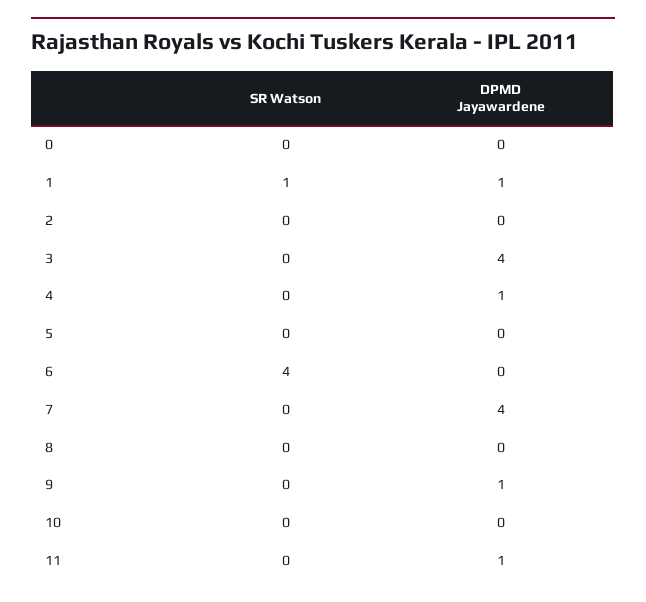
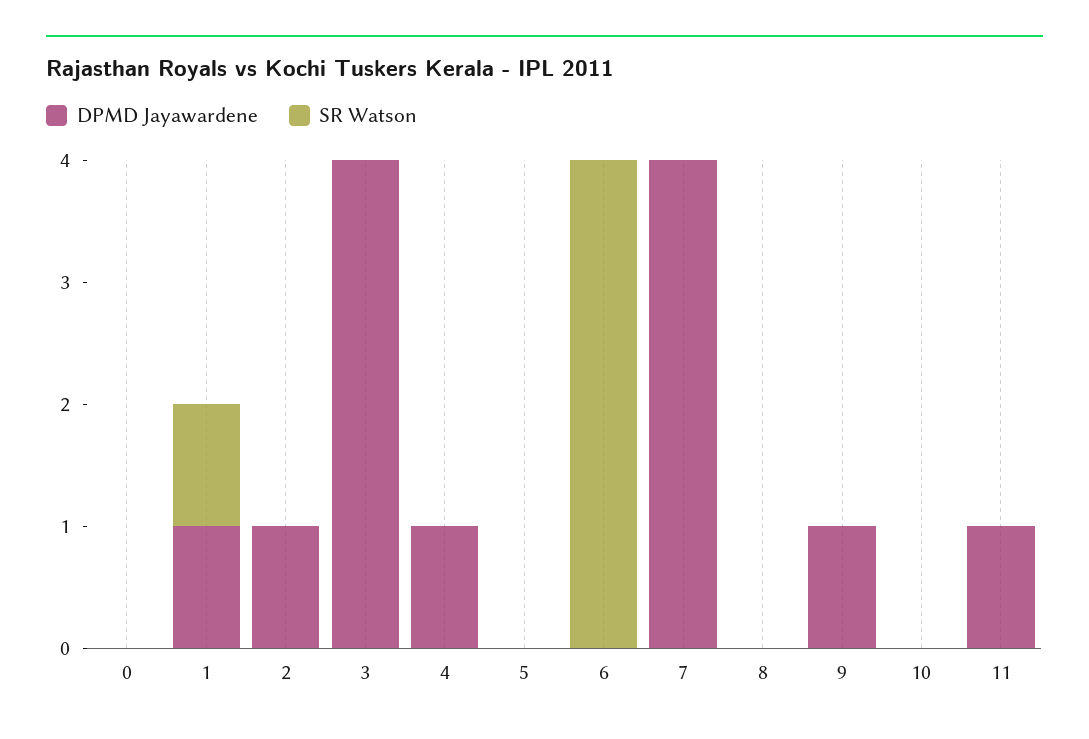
  {
    "SR Watson": {
      "0": 0,
      "1": 1,
      "2": 0,
      "3": 0,
      "4": 0,
      "5": 0,
      "6": 4,
      "7": 0,
      "8": 0,
      "9": 0,
      "10": 0,
      "11": 0
    },
    "DPMD Jayawardene": {
      "0": 0,
      "1": 1,
-     "2": 0,
+     "2": 1,
      "3": 4,
      "4": 1,
      "5": 0,
      "6": 0,
      "7": 4,
      "8": 0,
      "9": 1,
      "10": 0,
      "11": 1
    }
  }

